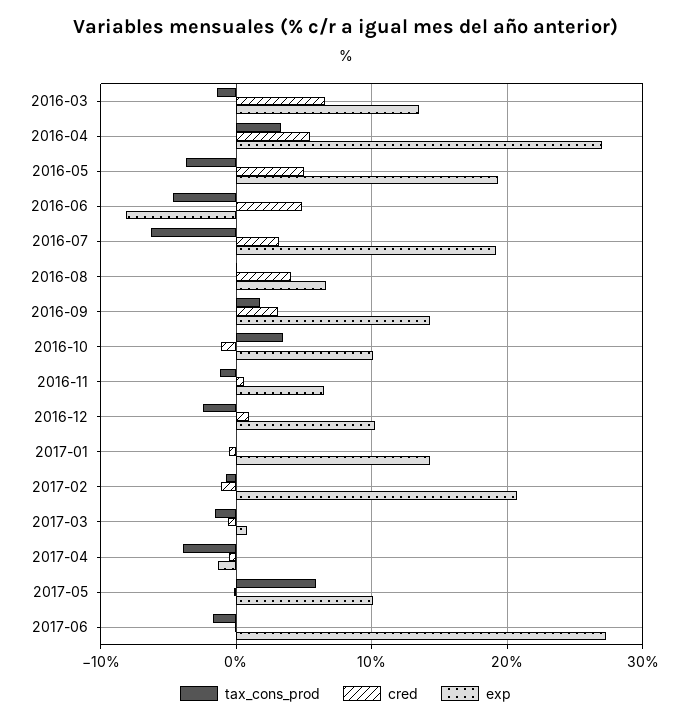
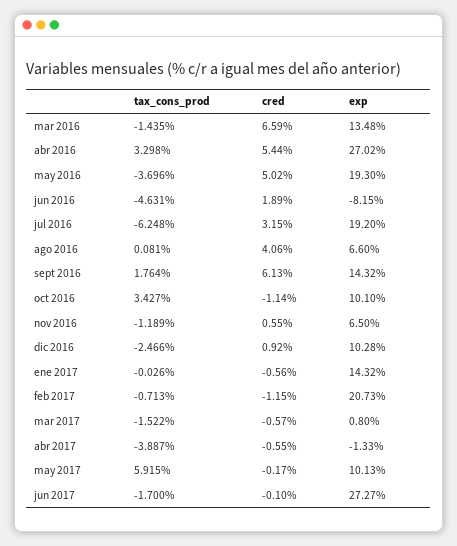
  {
    "tax_cons_prod": {
      "2016-03": -1.435,
      "2016-04": 3.298,
      "2016-05": -3.696,
      "2016-06": -4.631,
      "2016-07": -6.248,
      "2016-08": 0.081,
      "2016-09": 1.764,
      "2016-10": 3.427,
      "2016-11": -1.189,
      "2016-12": -2.466,
      "2017-01": -0.026,
      "2017-02": -0.713,
      "2017-03": -1.522,
      "2017-04": -3.887,
      "2017-05": 5.915,
      "2017-06": -1.7
    },
    "cred": {
      "2016-03": 6.59,
      "2016-04": 5.44,
      "2016-05": 5.02,
-     "2016-06": 5,
+     "2016-06": 1.89,
      "2016-07": 3.15,
      "2016-08": 4.06,
-     "2016-09": 3,
+     "2016-09": 6.13,
      "2016-10": -1.14,
      "2016-11": 0.55,
      "2016-12": 0.92,
      "2017-01": -0.56,
      "2017-02": -1.15,
      "2017-03": -0.57,
      "2017-04": -0.55,
      "2017-05": -0.17,
      "2017-06": -0.1
    },
    "exp": {
      "2016-03": 13.48,
      "2016-04": 27.02,
      "2016-05": 19.3,
      "2016-06": -8.15,
      "2016-07": 19.2,
      "2016-08": 6.6,
      "2016-09": 14.32,
      "2016-10": 10.1,
      "2016-11": 6.5,
      "2016-12": 10.28,
      "2017-01": 14.32,
      "2017-02": 20.73,
      "2017-03": 0.8,
      "2017-04": -1.33,
      "2017-05": 10.13,
      "2017-06": 27.27
    }
  }

